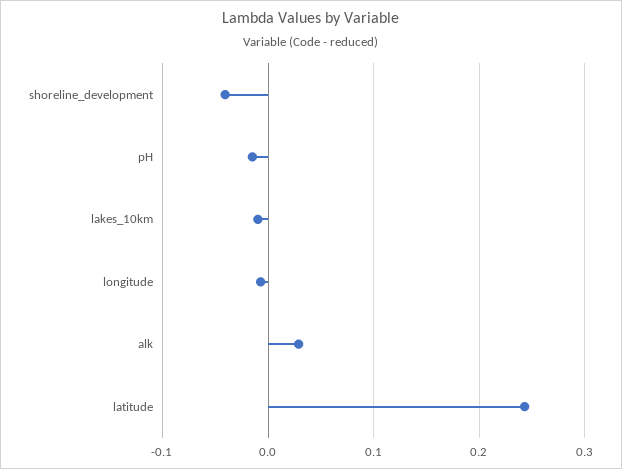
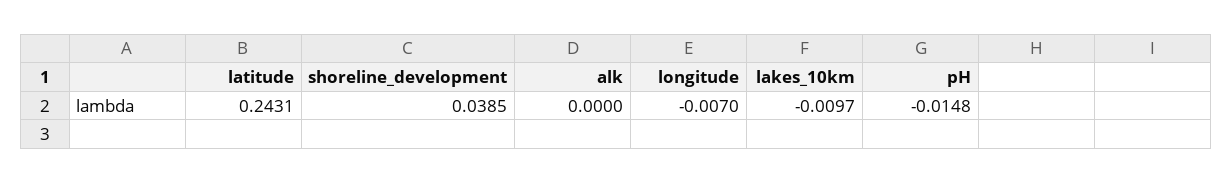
  {
-   "shoreline_development": -0.04,
+   "shoreline_development": 0.0385,
    "pH": -0.0148,
    "lakes_10km": -0.0097,
    "longitude": -0.007,
-   "alk": 0.03,
+   "alk": 0,
    "latitude": 0.2431
  }

